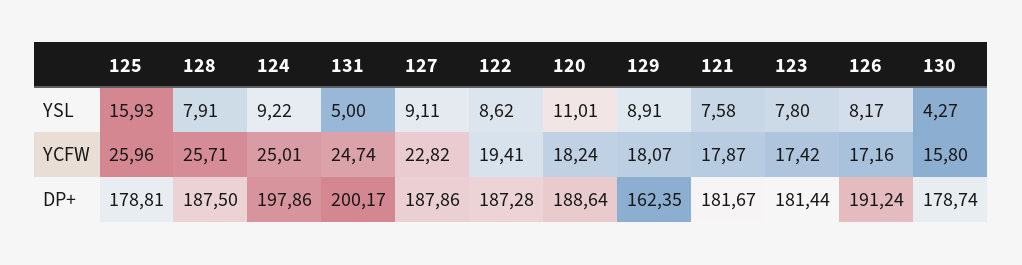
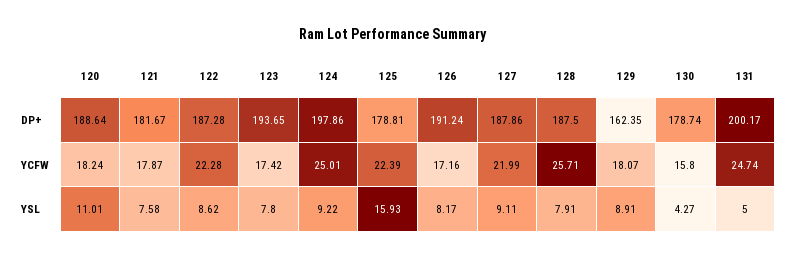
  {
    "125": {
      "YSL": 15.93,
-     "YCFW": 25.96,
+     "YCFW": 22.39,
      "DP+": 178.81
    },
    "128": {
      "YSL": 7.91,
      "YCFW": 25.71,
      "DP+": 187.5
    },
    "124": {
      "YSL": 9.22,
      "YCFW": 25.01,
      "DP+": 197.86
    },
    "131": {
      "YSL": 5,
      "YCFW": 24.74,
      "DP+": 200.17
    },
    "127": {
      "YSL": 9.11,
-     "YCFW": 22.82,
+     "YCFW": 21.99,
      "DP+": 187.86
    },
    "122": {
      "YSL": 8.62,
-     "YCFW": 19.41,
+     "YCFW": 22.28,
      "DP+": 187.28
    },
    "120": {
      "YSL": 11.01,
      "YCFW": 18.24,
      "DP+": 188.64
    },
    "129": {
      "YSL": 8.91,
      "YCFW": 18.07,
      "DP+": 162.35
    },
    "121": {
      "YSL": 7.58,
      "YCFW": 17.87,
      "DP+": 181.67
    },
    "123": {
      "YSL": 7.8,
      "YCFW": 17.42,
-     "DP+": 181.44
+     "DP+": 193.65
    },
    "126": {
      "YSL": 8.17,
      "YCFW": 17.16,
      "DP+": 191.24
    },
    "130": {
      "YSL": 4.27,
      "YCFW": 15.8,
      "DP+": 178.74
    }
  }

